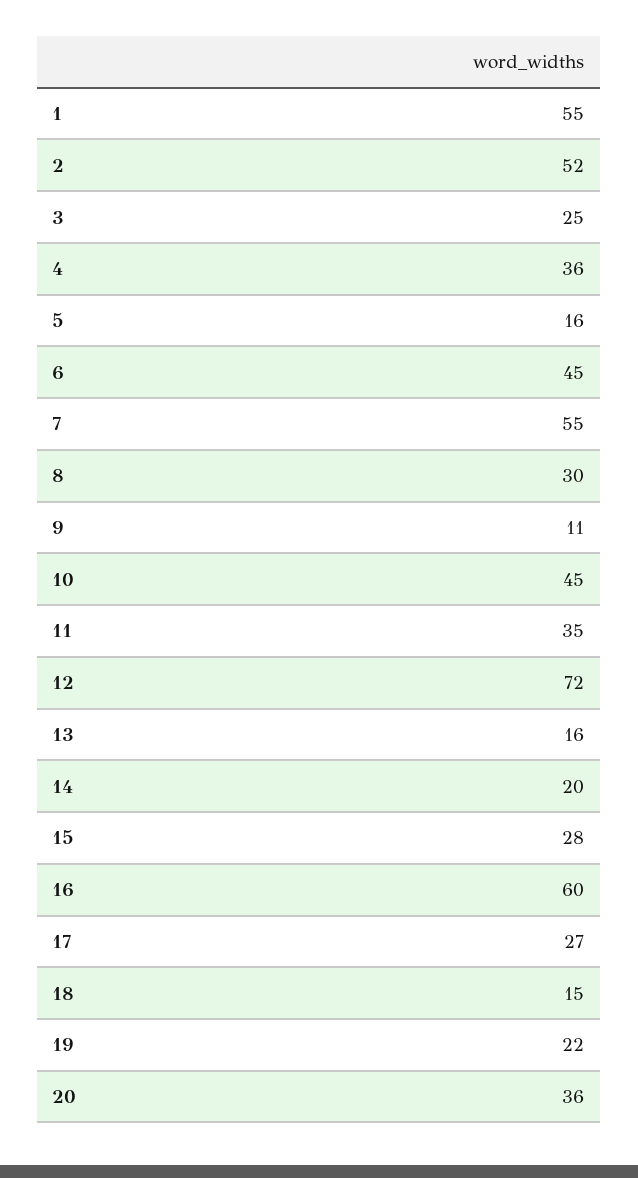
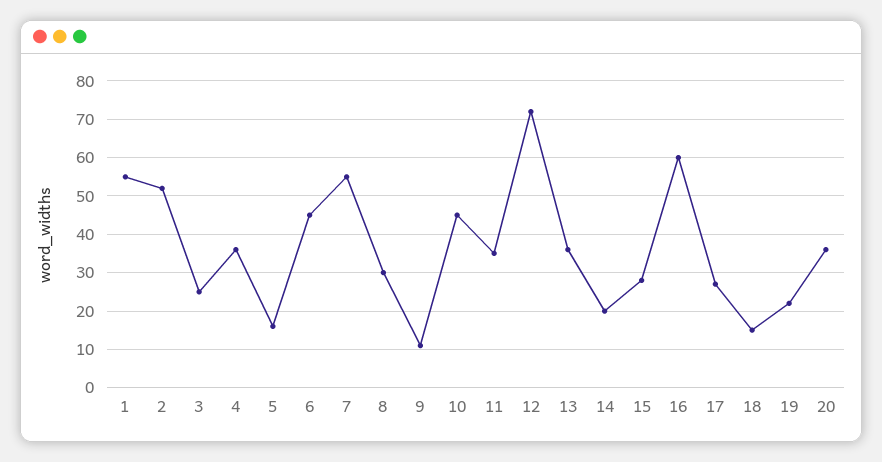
  {
    "1": 55,
    "2": 52,
    "3": 25,
    "4": 36,
    "5": 16,
    "6": 45,
    "7": 55,
    "8": 30,
    "9": 11,
    "10": 45,
    "11": 35,
    "12": 72,
-   "13": 16,
+   "13": 35,
    "14": 20,
    "15": 28,
    "16": 60,
    "17": 27,
    "18": 15,
    "19": 22,
    "20": 36
  }

